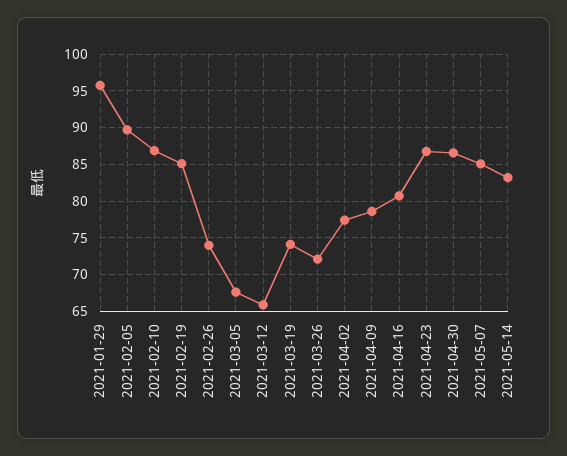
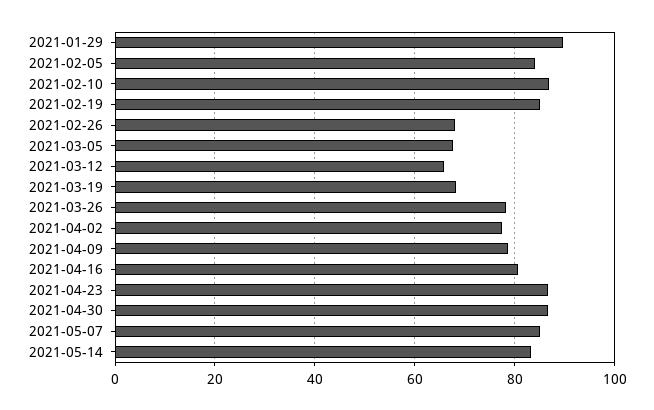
  {
-   "2021-01-29": 96,
+   "2021-01-29": 90,
-   "2021-02-05": 90,
+   "2021-02-05": 84,
    "2021-02-10": 87,
    "2021-02-19": 85,
-   "2021-02-26": 74,
+   "2021-02-26": 68,
    "2021-03-05": 68,
    "2021-03-12": 66,
-   "2021-03-19": 74,
+   "2021-03-19": 68,
-   "2021-03-26": 72,
+   "2021-03-26": 78,
    "2021-04-02": 77,
    "2021-04-09": 79,
    "2021-04-16": 81,
    "2021-04-23": 87,
    "2021-04-30": 87,
    "2021-05-07": 85,
    "2021-05-14": 83
  }

